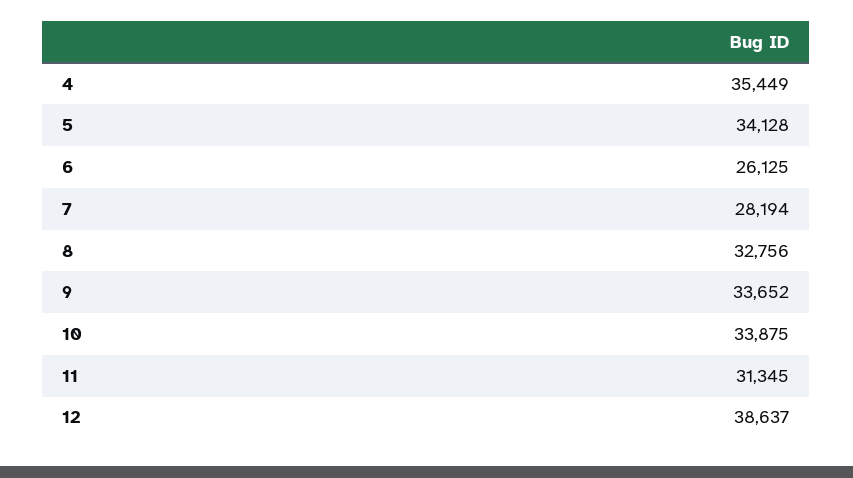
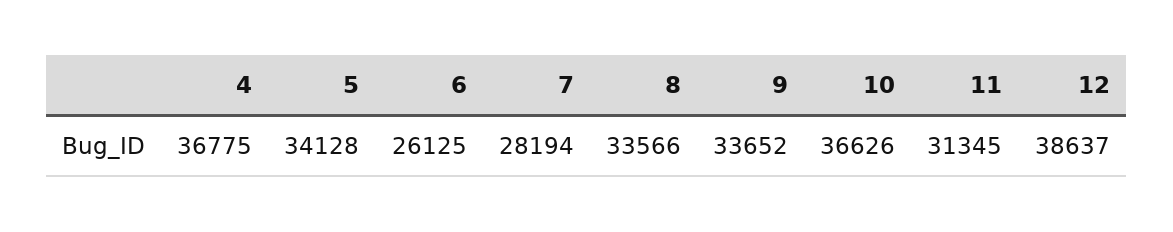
  {
-   "4": 35449,
+   "4": 36775,
    "5": 34128,
    "6": 26125,
    "7": 28194,
-   "8": 32756,
+   "8": 33566,
    "9": 33652,
-   "10": 33875,
+   "10": 36626,
    "11": 31345,
    "12": 38637
  }

